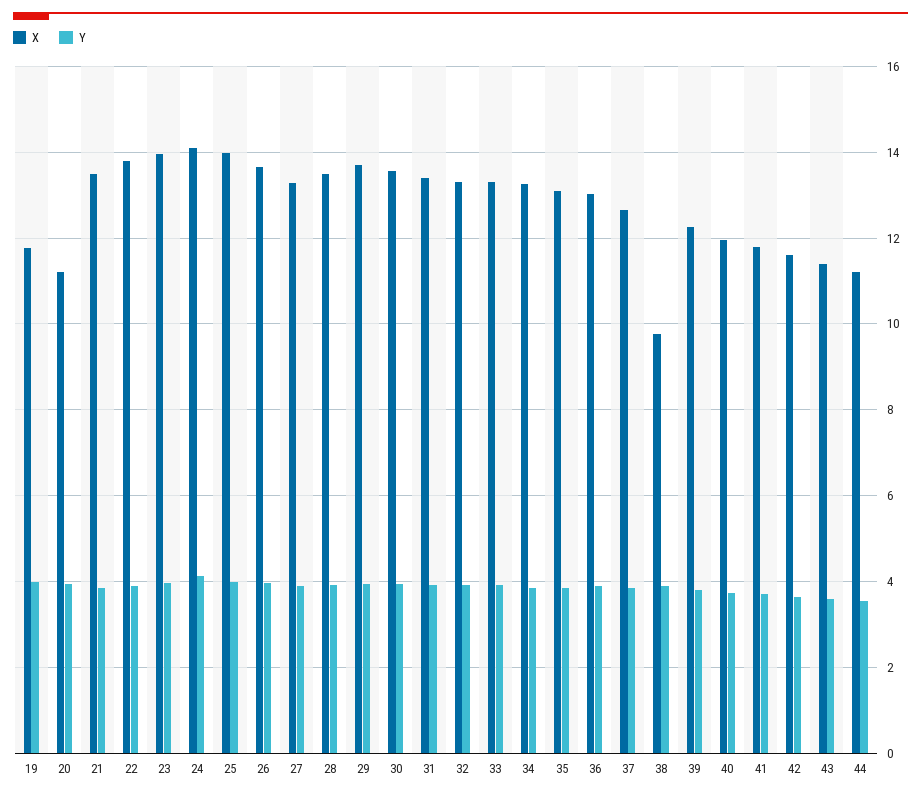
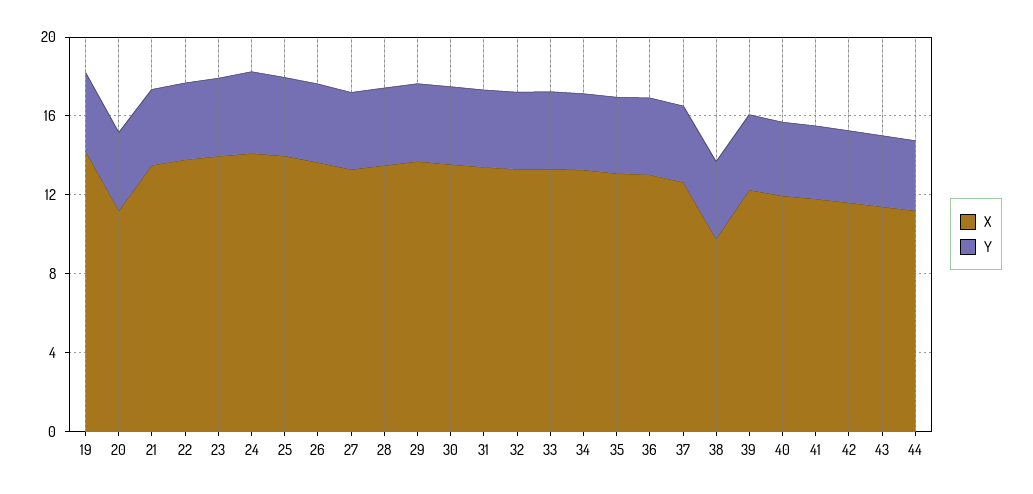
  {
    "X": {
-     "19": 11.8,
+     "19": 14,
      "20": 11.2,
      "21": 13.6,
      "22": 13.8,
      "23": 14,
      "24": 14.2,
      "25": 14,
      "26": 13.6,
      "27": 13.2,
      "28": 13.4,
      "29": 13.6,
      "30": 13.6,
      "31": 13.4,
      "32": 13.4,
      "33": 13.4,
      "34": 13.2,
      "35": 13,
      "36": 13,
      "37": 12.6,
      "38": 9.8,
      "39": 12.2,
      "40": 12,
      "41": 11.8,
      "42": 11.6,
      "43": 11.4,
      "44": 11.2
    },
    "Y": {
      "19": 4,
      "20": 4,
      "21": 3.8,
      "22": 3.8,
      "23": 4,
      "24": 4.2,
      "25": 4,
      "26": 4,
      "27": 4,
      "28": 4,
      "29": 4,
      "30": 4,
      "31": 4,
      "32": 4,
      "33": 4,
      "34": 3.8,
      "35": 3.8,
      "36": 3.8,
      "37": 3.8,
      "38": 4,
      "39": 3.8,
      "40": 3.8,
      "41": 3.8,
      "42": 3.6,
      "43": 3.6,
      "44": 3.6
    }
  }

